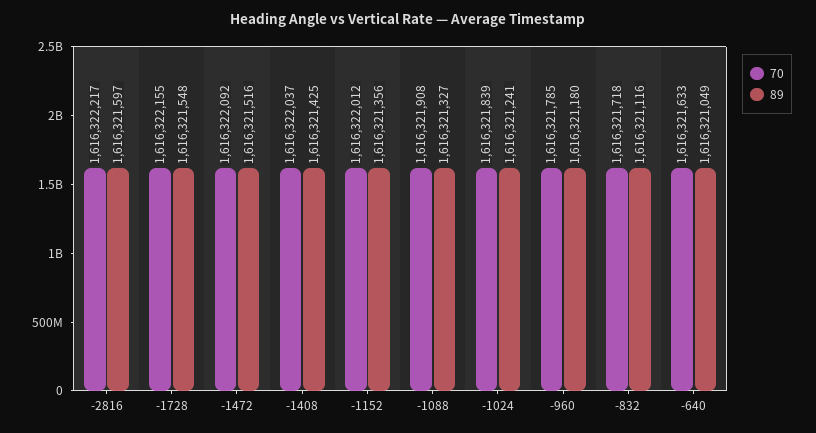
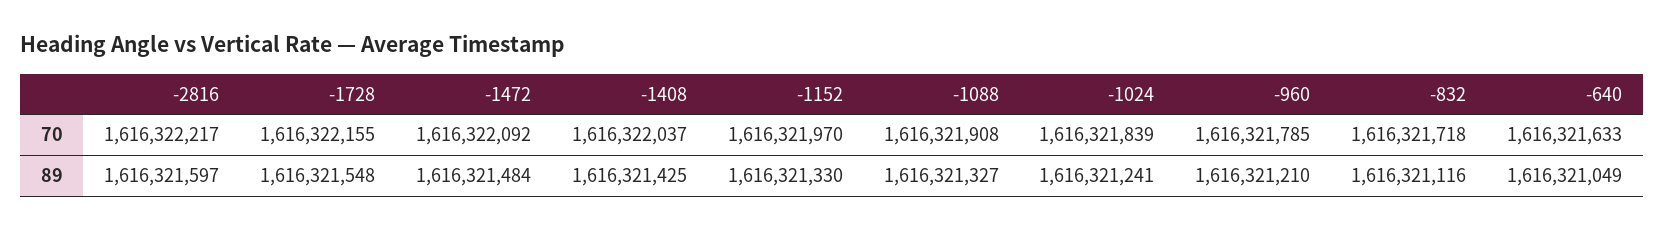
  {
    "70": {
      "-2816": 1616322217,
      "-1728": 1616322155,
      "-1472": 1616322092,
      "-1408": 1616322037,
-     "-1152": 1616322012,
+     "-1152": 1616321970,
      "-1088": 1616321908,
      "-1024": 1616321839,
      "-960": 1616321785,
      "-832": 1616321718,
      "-640": 1616321633
    },
    "89": {
      "-2816": 1616321597,
      "-1728": 1616321548,
-     "-1472": 1616321516,
+     "-1472": 1616321484,
      "-1408": 1616321425,
-     "-1152": 1616321356,
+     "-1152": 1616321330,
      "-1088": 1616321327,
      "-1024": 1616321241,
-     "-960": 1616321180,
+     "-960": 1616321210,
      "-832": 1616321116,
      "-640": 1616321049
    }
  }

